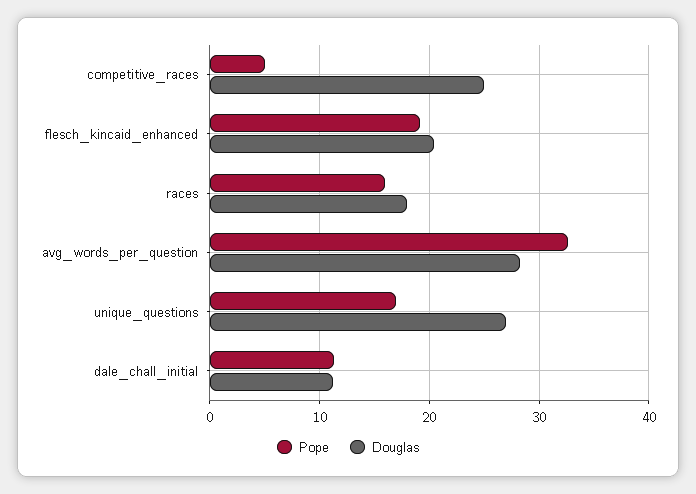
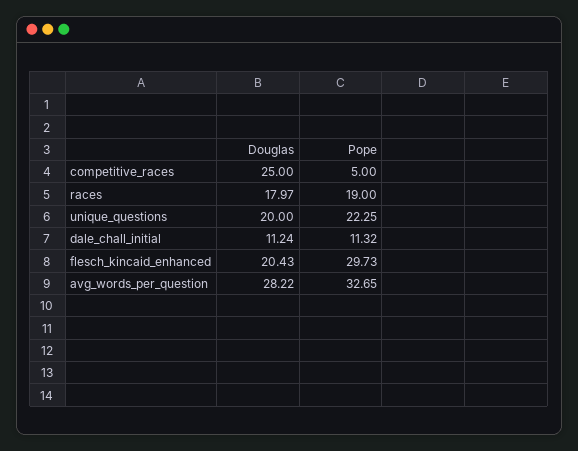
  {
    "Pope": {
      "competitive_races": 5,
-     "flesch_kincaid_enhanced": 19,
+     "flesch_kincaid_enhanced": 29.73,
-     "races": 16,
+     "races": 19,
      "avg_words_per_question": 32.65,
-     "unique_questions": 17,
+     "unique_questions": 22.25,
      "dale_chall_initial": 11.32
    },
    "Douglas": {
      "competitive_races": 25,
      "flesch_kincaid_enhanced": 20.43,
      "races": 17.97,
      "avg_words_per_question": 28.22,
-     "unique_questions": 27,
+     "unique_questions": 20,
      "dale_chall_initial": 11.24
    }
  }

